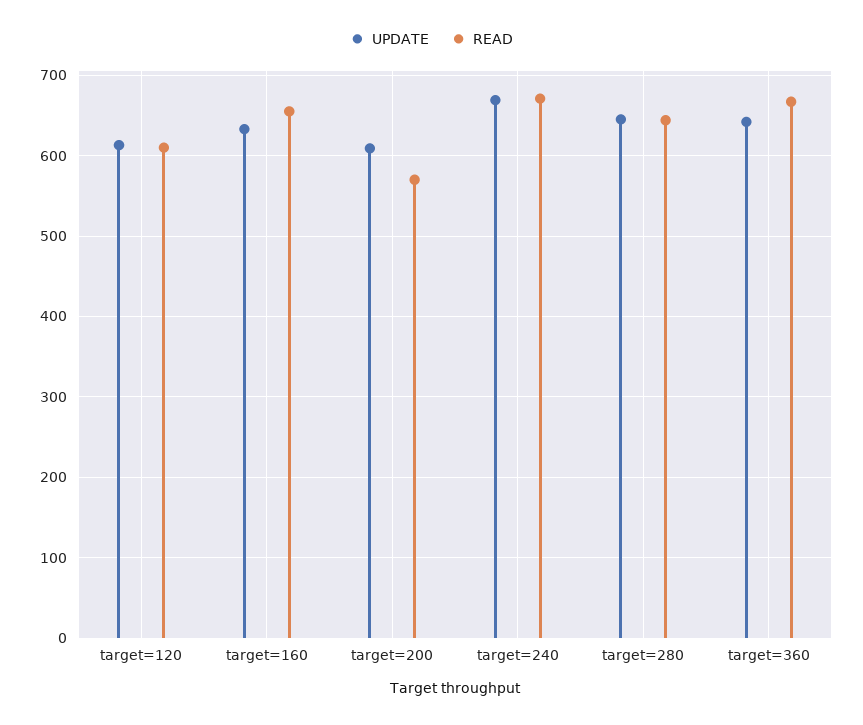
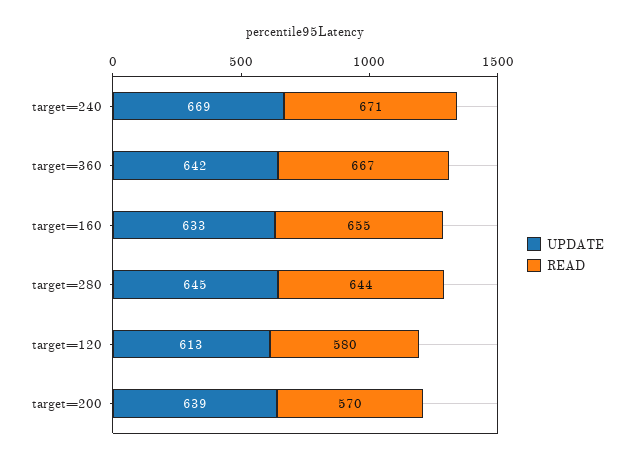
  {
    "UPDATE": {
      "target=120": 613,
      "target=160": 633,
-     "target=200": 610,
+     "target=200": 639,
      "target=240": 669,
      "target=280": 645,
      "target=360": 642
    },
    "READ": {
-     "target=120": 610,
+     "target=120": 580,
      "target=160": 655,
      "target=200": 570,
      "target=240": 671,
      "target=280": 644,
      "target=360": 667
    }
  }

